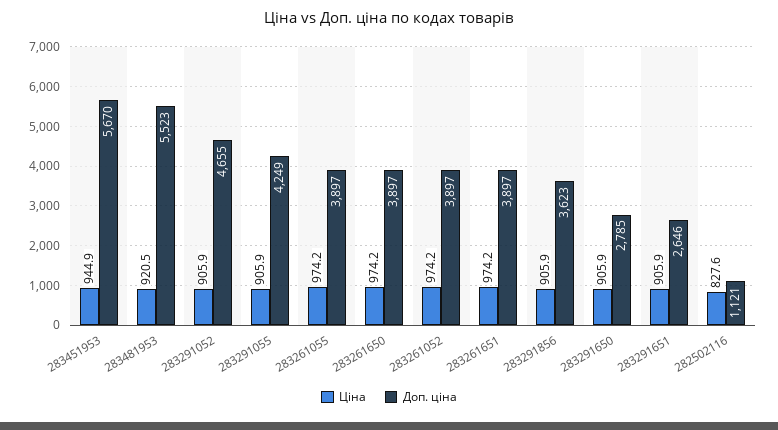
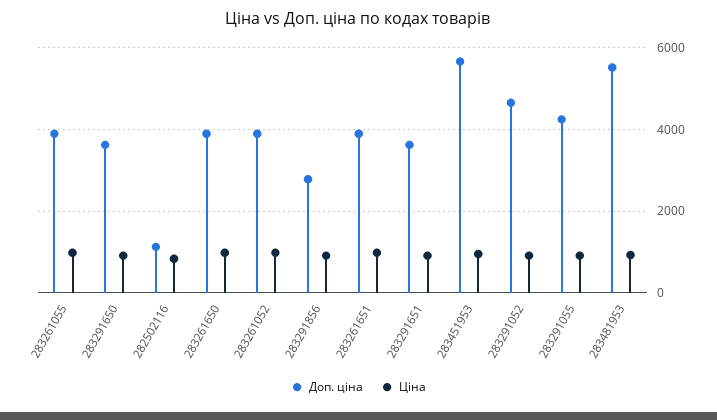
  {
    "Ціна": {
      "283451953": 944.9,
      "283481953": 920.5,
      "283291052": 905.9,
      "283291055": 905.9,
      "283261055": 974.2,
      "283261650": 974.2,
      "283261052": 974.2,
      "283261651": 974.2,
      "283291856": 905.9,
      "283291650": 905.9,
      "283291651": 905.9,
      "282502116": 827.6
    },
    "Доп. ціна": {
      "283451953": 5670,
      "283481953": 5523,
      "283291052": 4655,
      "283291055": 4249,
      "283261055": 3897,
      "283261650": 3897,
      "283261052": 3897,
      "283261651": 3897,
-     "283291856": 3623,
+     "283291856": 2800,
-     "283291650": 2785,
+     "283291650": 3600,
-     "283291651": 2646,
+     "283291651": 3600,
      "282502116": 1121
    }
  }

